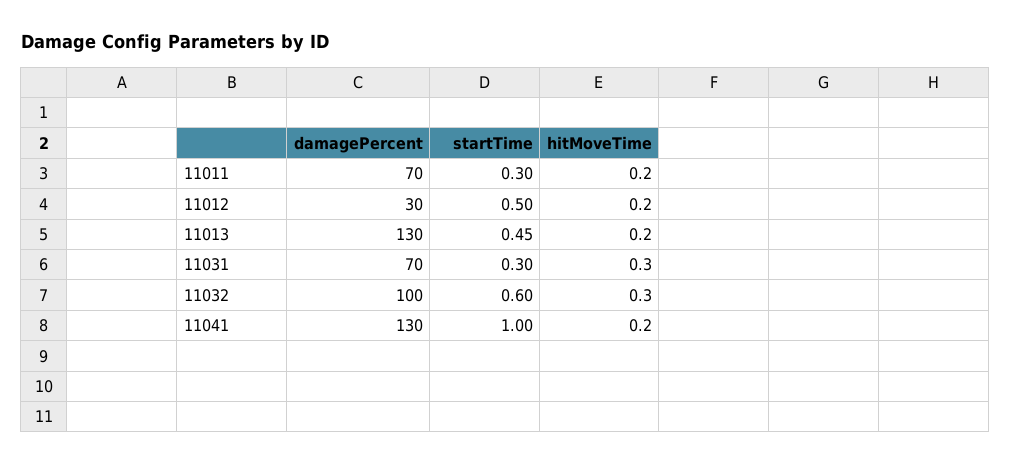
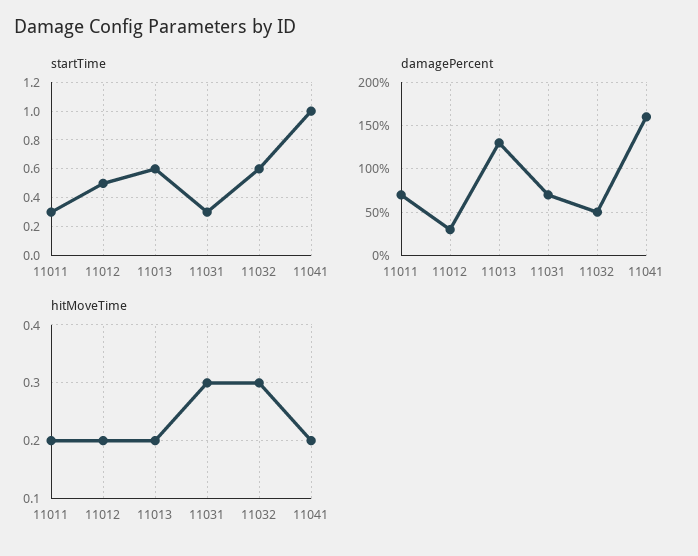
  {
    "damagePercent": {
      "11011": 70,
      "11012": 30,
      "11013": 130,
      "11031": 70,
-     "11032": 100,
+     "11032": 50,
-     "11041": 130
+     "11041": 160
    },
    "startTime": {
      "11011": 0.3,
      "11012": 0.5,
-     "11013": 0.45,
+     "11013": 0.6,
      "11031": 0.3,
      "11032": 0.6,
      "11041": 1
    },
    "hitMoveTime": {
      "11011": 0.2,
      "11012": 0.2,
      "11013": 0.2,
      "11031": 0.3,
      "11032": 0.3,
      "11041": 0.2
    }
  }

